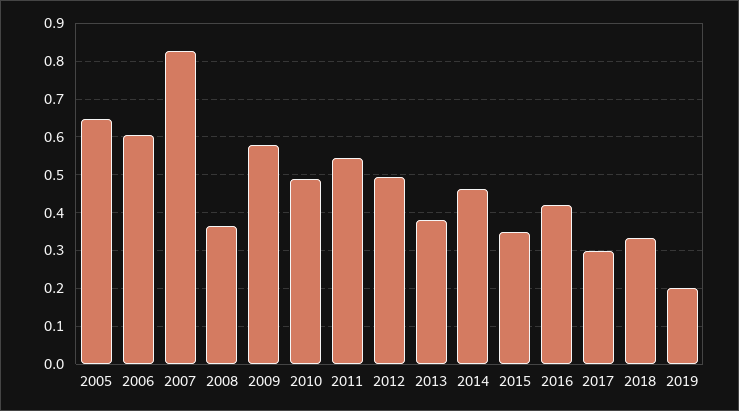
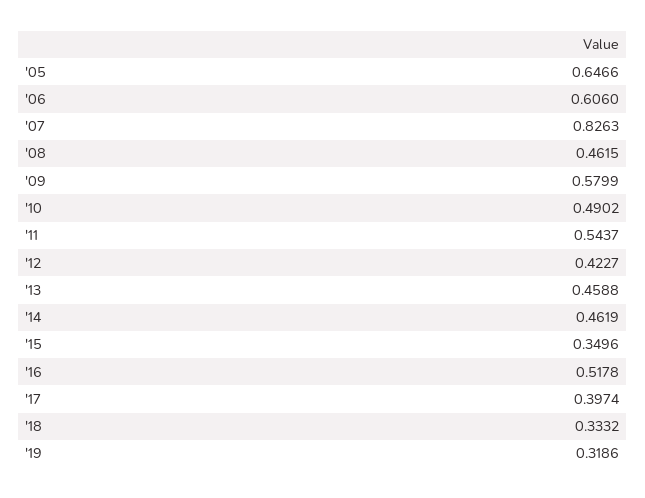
  {
    "2005": 0.6466,
    "2006": 0.606,
    "2007": 0.8263,
-   "2008": 0.36,
+   "2008": 0.4615,
    "2009": 0.5799,
    "2010": 0.4902,
    "2011": 0.5437,
-   "2012": 0.5,
+   "2012": 0.4227,
-   "2013": 0.38,
+   "2013": 0.4588,
    "2014": 0.4619,
    "2015": 0.3496,
-   "2016": 0.42,
+   "2016": 0.5178,
-   "2017": 0.3,
+   "2017": 0.3974,
    "2018": 0.3332,
-   "2019": 0.2
+   "2019": 0.3186
  }

